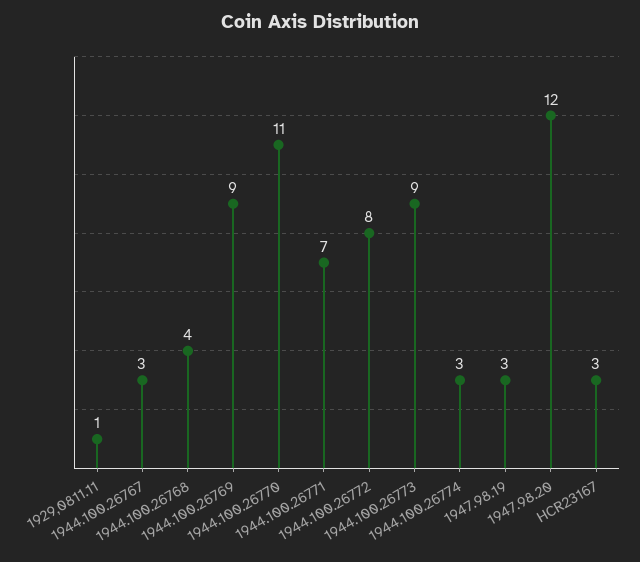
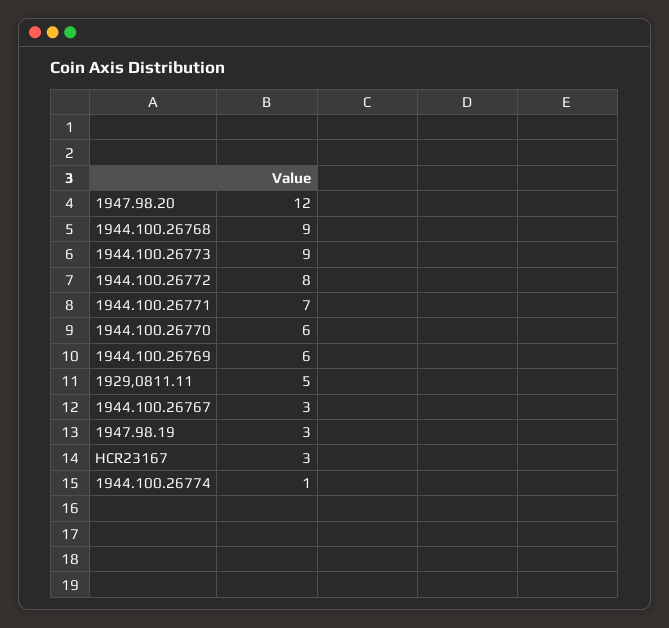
  {
-   "1929,0811.11": 1,
+   "1929,0811.11": 5,
    "1944.100.26767": 3,
-   "1944.100.26768": 4,
+   "1944.100.26768": 9,
-   "1944.100.26769": 9,
+   "1944.100.26769": 6,
-   "1944.100.26770": 11,
+   "1944.100.26770": 6,
    "1944.100.26771": 7,
    "1944.100.26772": 8,
    "1944.100.26773": 9,
-   "1944.100.26774": 3,
+   "1944.100.26774": 1,
    "1947.98.19": 3,
    "1947.98.20": 12,
    "HCR23167": 3
  }

